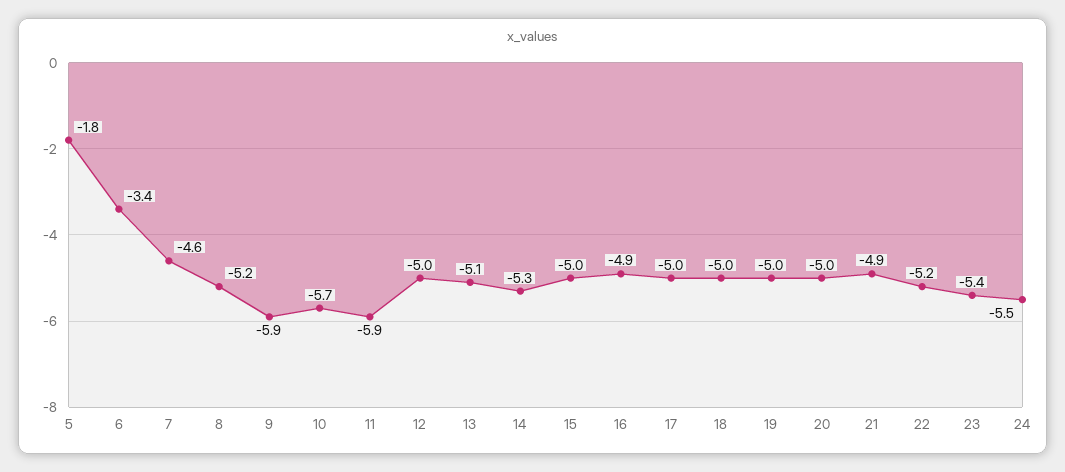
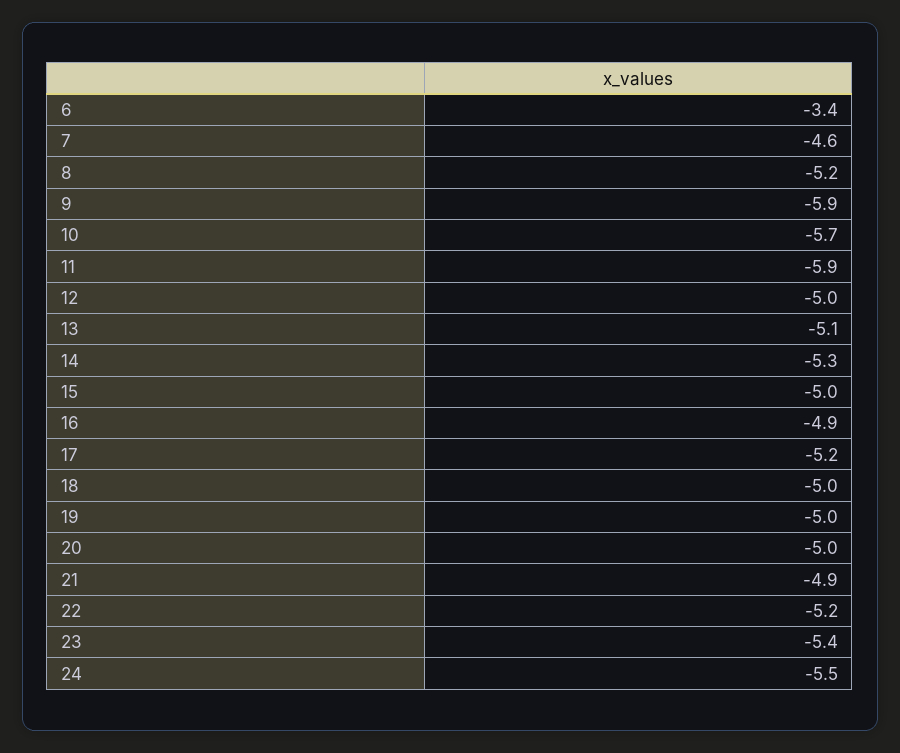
  {
-   "5": -1.8,
    "6": -3.4,
    "7": -4.6,
    "8": -5.2,
    "9": -5.9,
    "10": -5.7,
    "11": -5.9,
    "12": -5,
    "13": -5.1,
    "14": -5.3,
    "15": -5,
    "16": -4.9,
-   "17": -5,
+   "17": -5.2,
    "18": -5,
    "19": -5,
    "20": -5,
    "21": -4.9,
    "22": -5.2,
    "23": -5.4,
    "24": -5.5
  }

